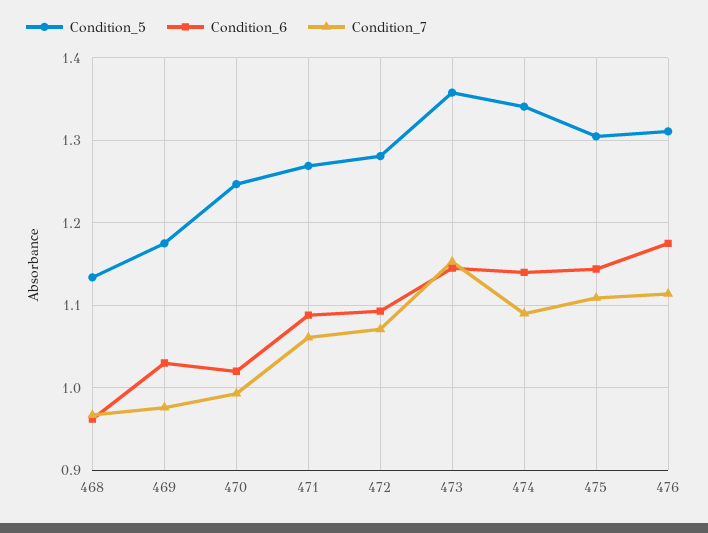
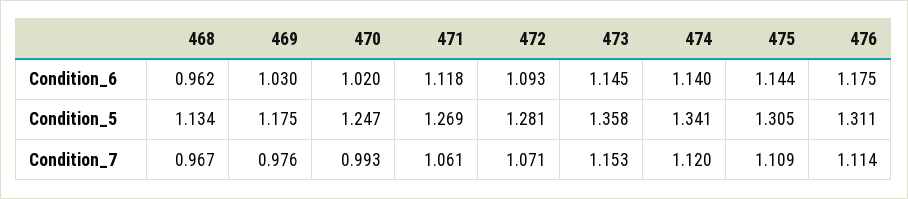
  {
    "Condition_5": {
      "468": 1.134,
      "469": 1.175,
      "470": 1.247,
      "471": 1.269,
      "472": 1.281,
      "473": 1.358,
      "474": 1.341,
      "475": 1.305,
      "476": 1.311
    },
    "Condition_6": {
      "468": 0.962,
      "469": 1.03,
      "470": 1.02,
-     "471": 1.09,
+     "471": 1.118,
      "472": 1.093,
      "473": 1.145,
      "474": 1.14,
      "475": 1.144,
      "476": 1.175
    },
    "Condition_7": {
      "468": 0.967,
      "469": 0.976,
      "470": 0.993,
      "471": 1.061,
      "472": 1.071,
      "473": 1.153,
-     "474": 1.09,
+     "474": 1.12,
      "475": 1.109,
      "476": 1.114
    }
  }

